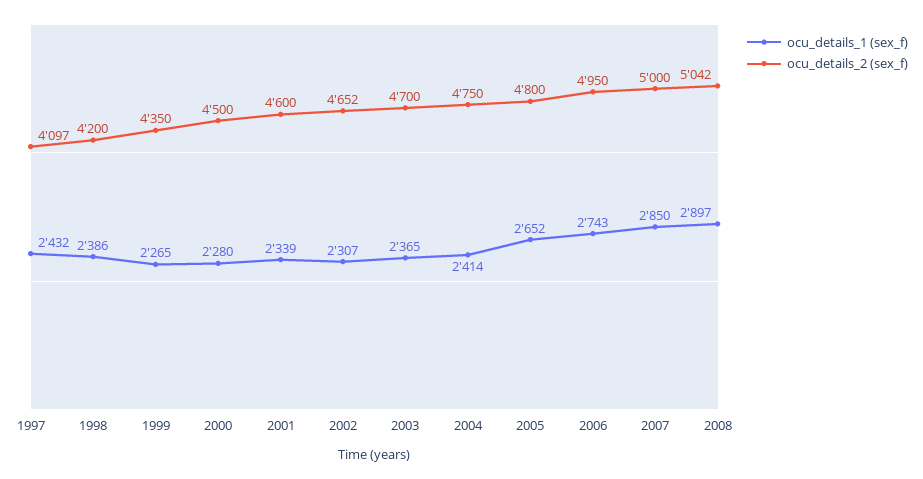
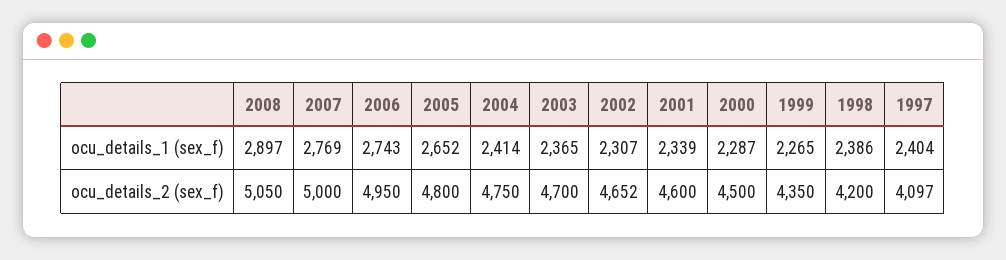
  {
    "ocu_details_1 (sex_f)": {
-     "1997": 2432,
+     "1997": 2404,
      "1998": 2386,
      "1999": 2265,
-     "2000": 2280,
+     "2000": 2287,
      "2001": 2339,
      "2002": 2307,
      "2003": 2365,
      "2004": 2414,
      "2005": 2652,
      "2006": 2743,
-     "2007": 2850,
+     "2007": 2769,
      "2008": 2897
    },
    "ocu_details_2 (sex_f)": {
      "1997": 4097,
      "1998": 4200,
      "1999": 4350,
      "2000": 4500,
      "2001": 4600,
      "2002": 4652,
      "2003": 4700,
      "2004": 4750,
      "2005": 4800,
      "2006": 4950,
      "2007": 5000,
-     "2008": 5042
+     "2008": 5050
    }
  }

